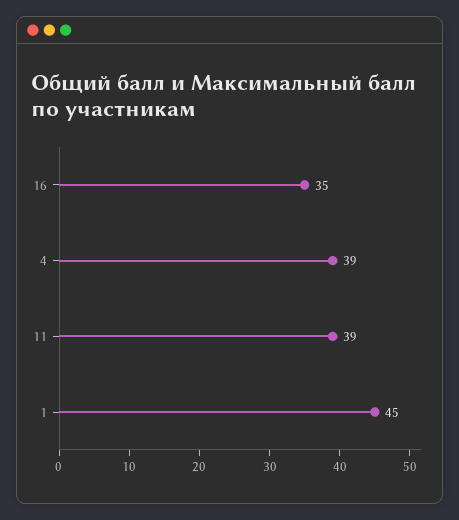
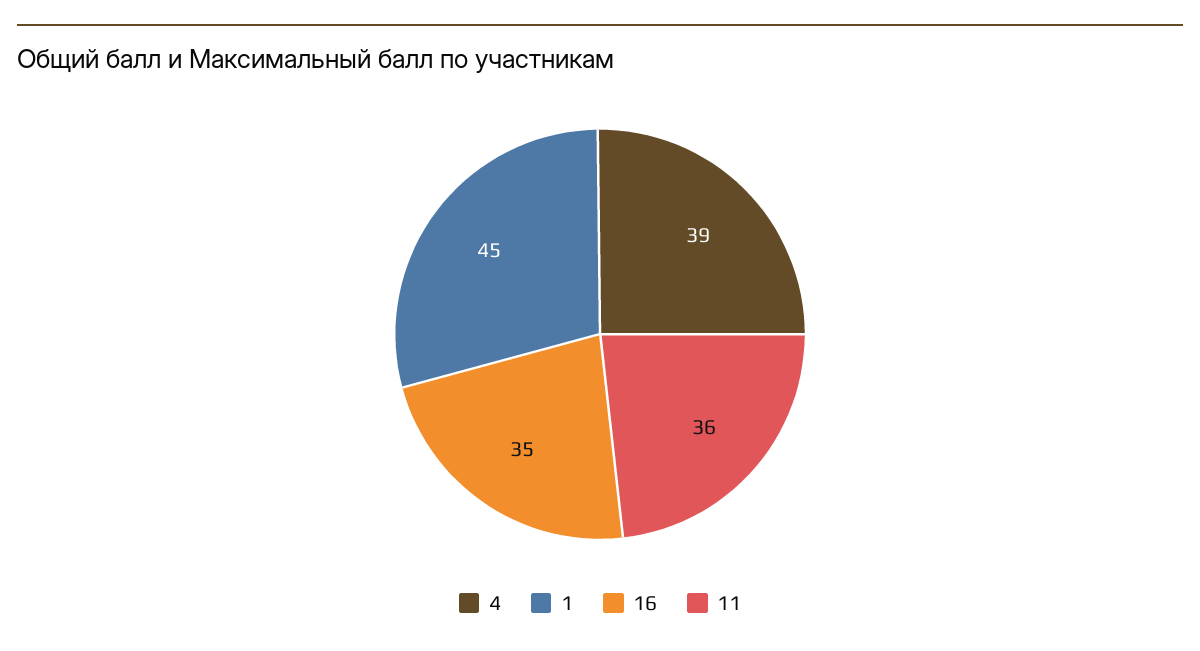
  {
    "16": 35,
    "4": 39,
-   "11": 39,
+   "11": 36,
    "1": 45
  }

